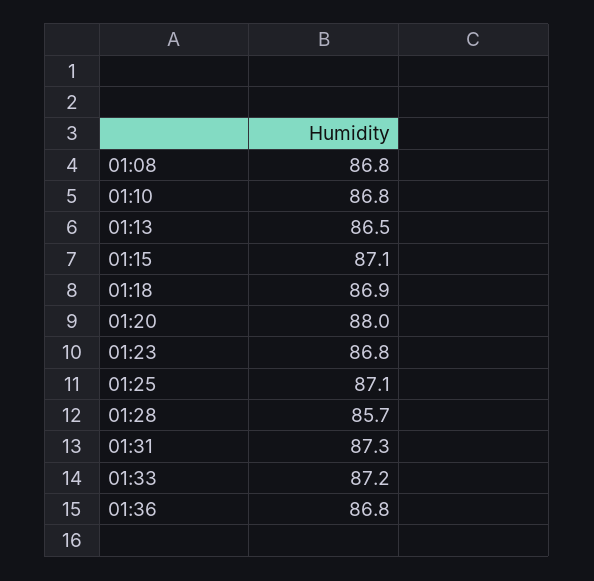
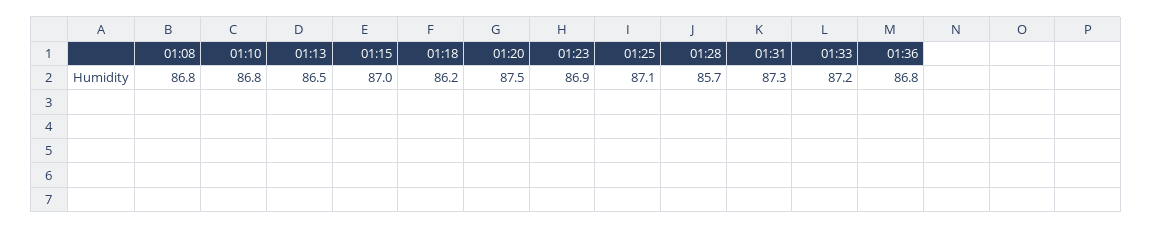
  {
    "01:08": 86.8,
    "01:10": 86.8,
    "01:13": 86.5,
-   "01:15": 87.1,
+   "01:15": 87,
-   "01:18": 86.9,
+   "01:18": 86.2,
-   "01:20": 88,
+   "01:20": 87.5,
-   "01:23": 86.8,
+   "01:23": 86.9,
    "01:25": 87.1,
    "01:28": 85.7,
    "01:31": 87.3,
    "01:33": 87.2,
    "01:36": 86.8
  }

